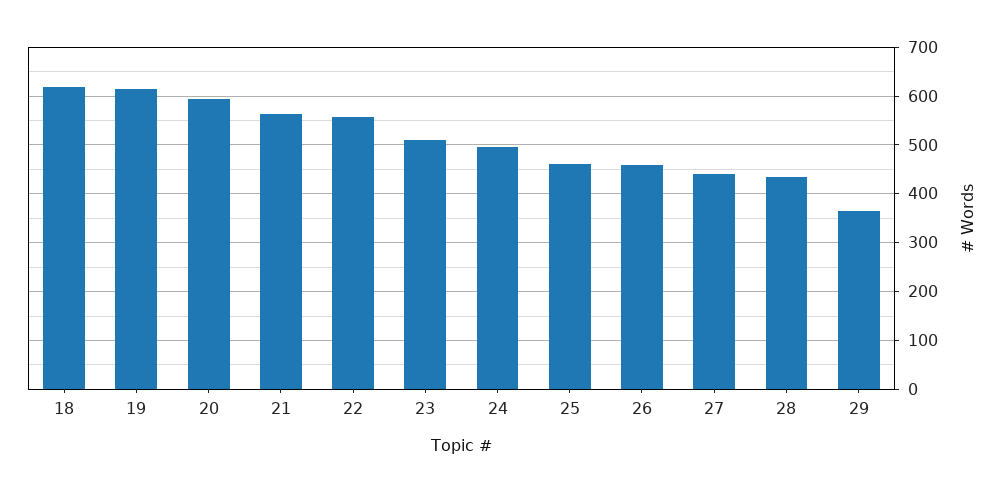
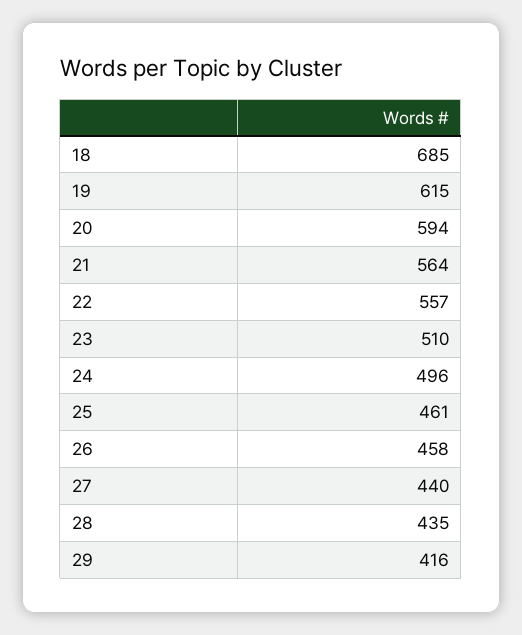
  {
-   "18": 620,
+   "18": 685,
    "19": 615,
    "20": 594,
    "21": 564,
    "22": 557,
    "23": 510,
    "24": 496,
    "25": 461,
    "26": 458,
    "27": 440,
    "28": 435,
-   "29": 360
+   "29": 416
  }

